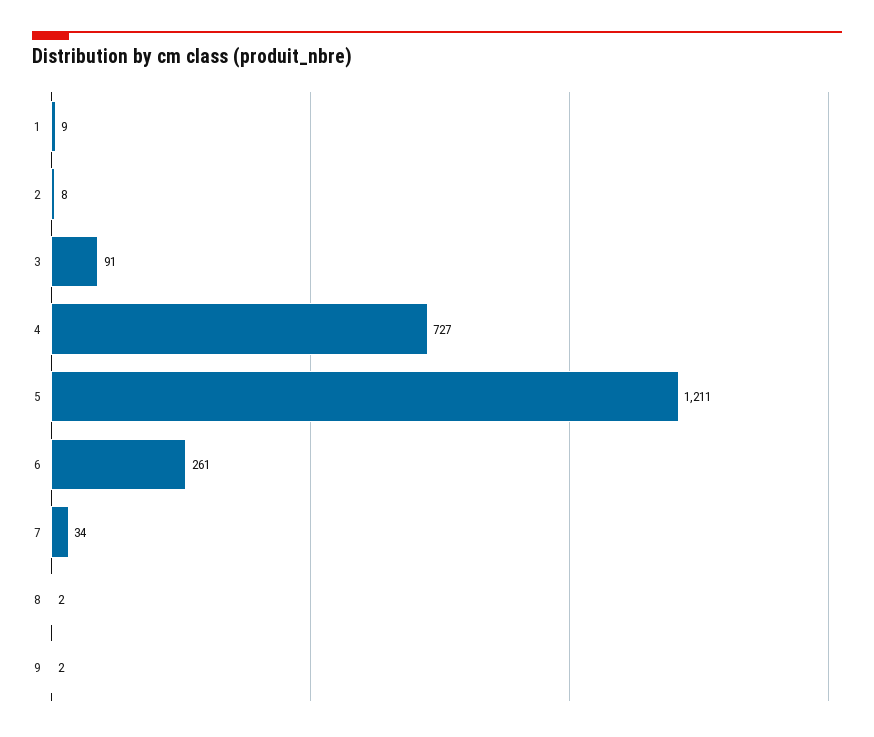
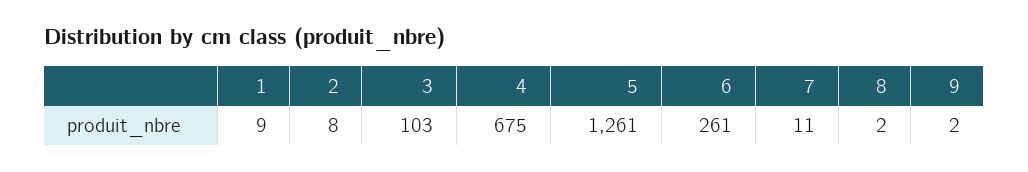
  {
    "1": 9,
    "2": 8,
-   "3": 91,
+   "3": 103,
-   "4": 727,
+   "4": 675,
-   "5": 1211,
+   "5": 1261,
    "6": 261,
-   "7": 34,
+   "7": 11,
    "8": 2,
    "9": 2
  }

